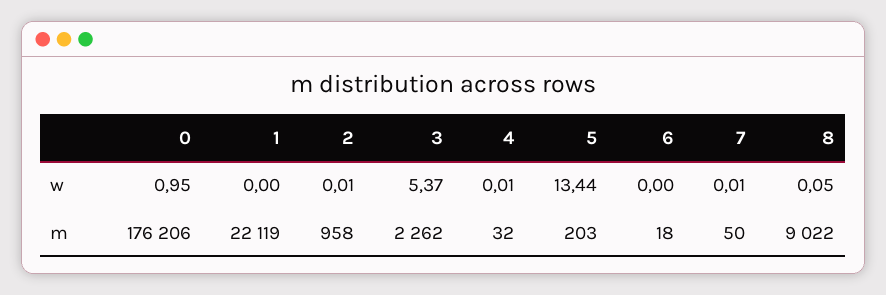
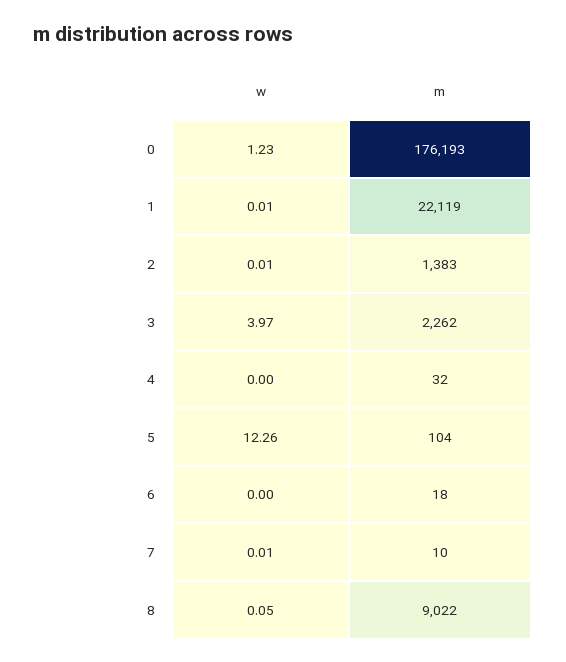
  {
    "0": {
-     "w": 0.95,
+     "w": 1.23,
-     "m": 176206
+     "m": 176193
    },
    "1": {
-     "w": 0,
+     "w": 0.01,
      "m": 22119
    },
    "2": {
      "w": 0.01,
-     "m": 958
+     "m": 1383
    },
    "3": {
-     "w": 5.37,
+     "w": 3.97,
      "m": 2262
    },
    "4": {
-     "w": 0.01,
+     "w": 0,
      "m": 32
    },
    "5": {
-     "w": 13.44,
+     "w": 12.26,
-     "m": 203
+     "m": 104
    },
    "6": {
      "w": 0,
      "m": 18
    },
    "7": {
      "w": 0.01,
-     "m": 50
+     "m": 10
    },
    "8": {
      "w": 0.05,
      "m": 9022
    }
  }

